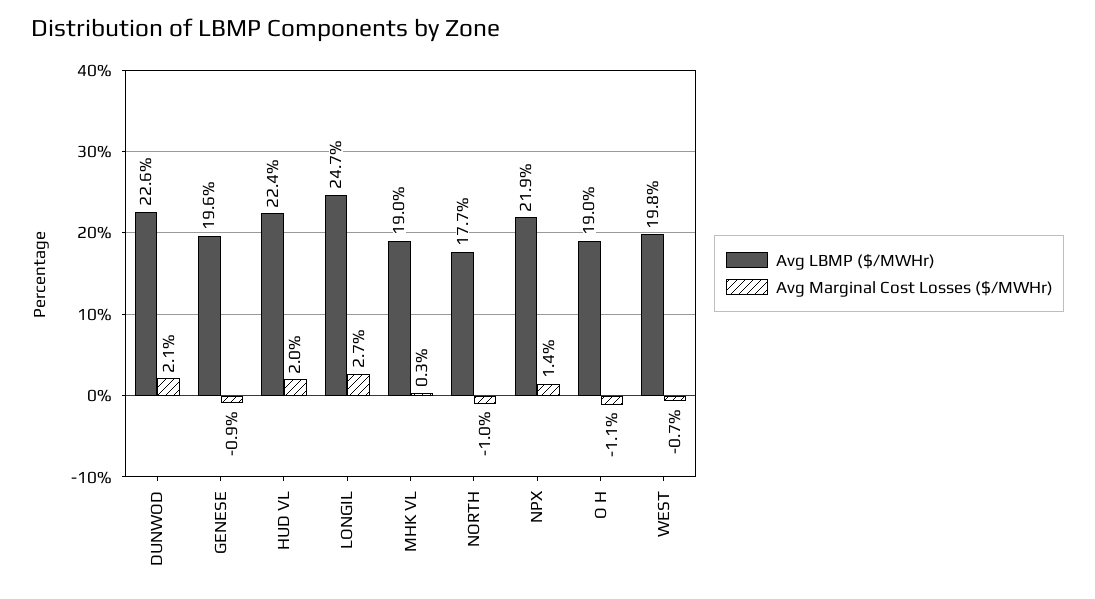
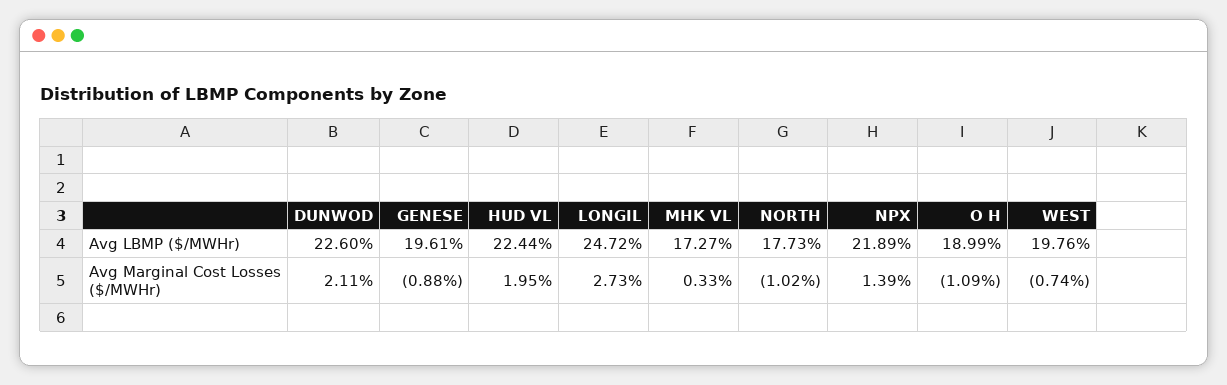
  {
    "Avg LBMP ($/MWHr)": {
      "DUNWOD": 22.6,
      "GENESE": 19.61,
      "HUD VL": 22.44,
      "LONGIL": 24.72,
-     "MHK VL": 19,
+     "MHK VL": 17.27,
      "NORTH": 17.73,
      "NPX": 21.89,
      "O H": 18.99,
      "WEST": 19.76
    },
    "Avg Marginal Cost Losses ($/MWHr)": {
      "DUNWOD": 2.11,
      "GENESE": -0.88,
      "HUD VL": 1.95,
      "LONGIL": 2.73,
      "MHK VL": 0.33,
      "NORTH": -1.02,
      "NPX": 1.39,
      "O H": -1.09,
      "WEST": -0.74
    }
  }

